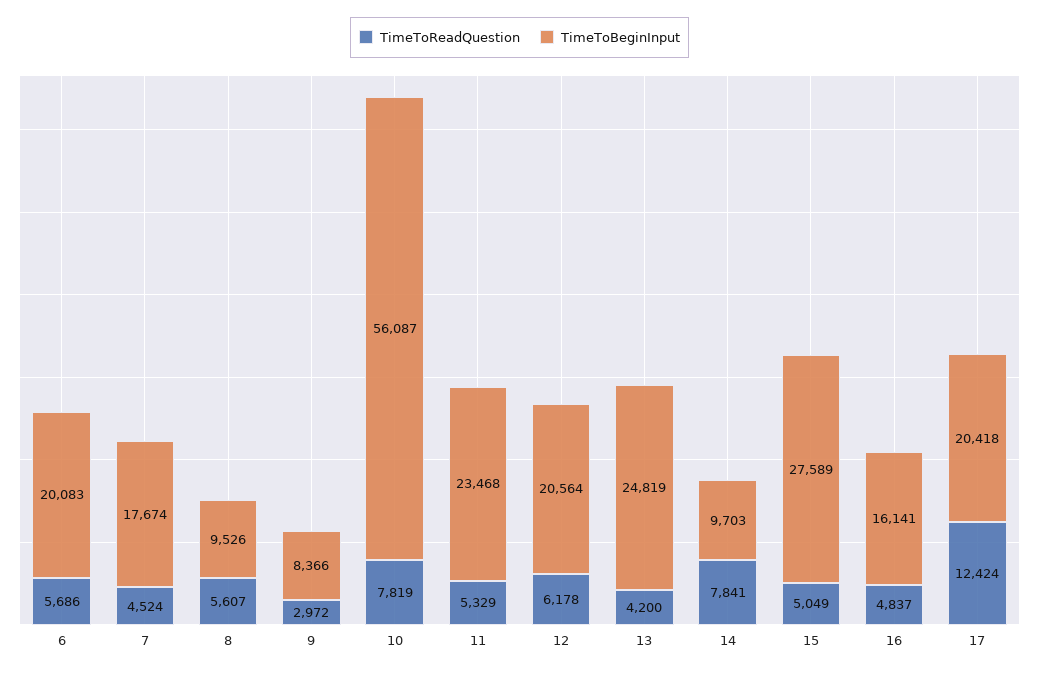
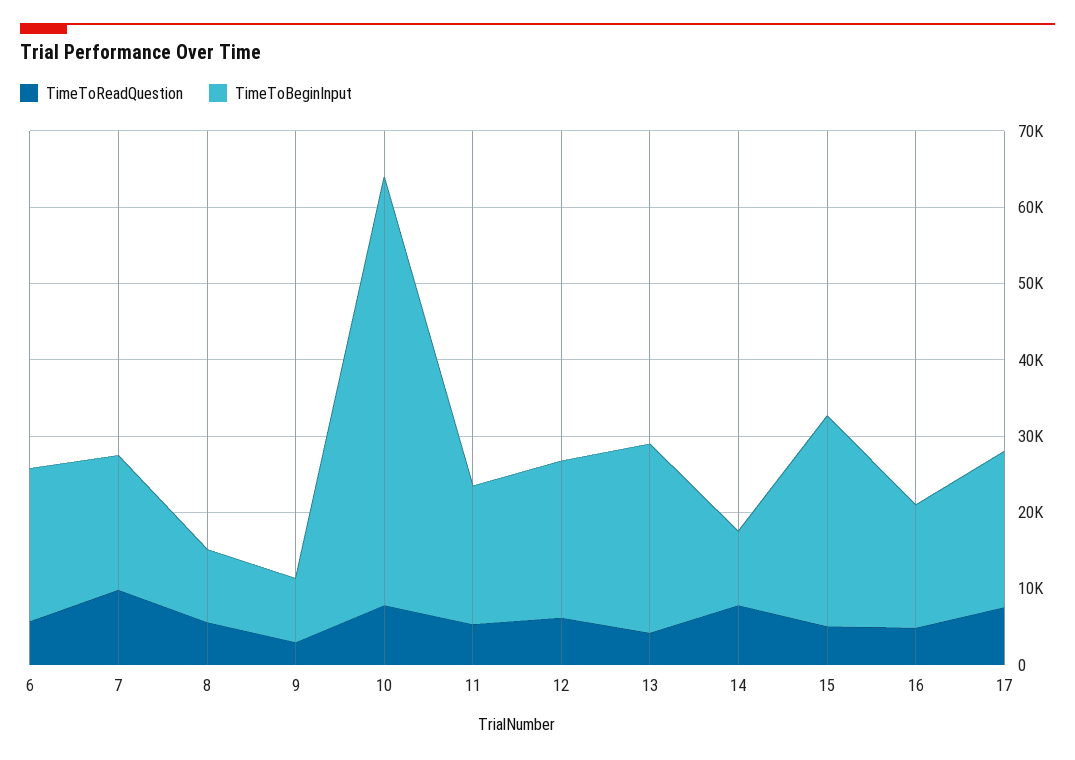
  {
    "TimeToReadQuestion": {
      "6": 5686,
-     "7": 4524,
+     "7": 10000,
      "8": 5607,
      "9": 2972,
      "10": 7819,
      "11": 5329,
      "12": 6178,
      "13": 4200,
      "14": 7841,
      "15": 5049,
      "16": 4837,
-     "17": 12424
+     "17": 8000
    },
    "TimeToBeginInput": {
      "6": 20083,
      "7": 17674,
      "8": 9526,
      "9": 8366,
      "10": 56087,
-     "11": 23468,
+     "11": 18000,
      "12": 20564,
      "13": 24819,
      "14": 9703,
      "15": 27589,
      "16": 16141,
      "17": 20418
    }
  }

